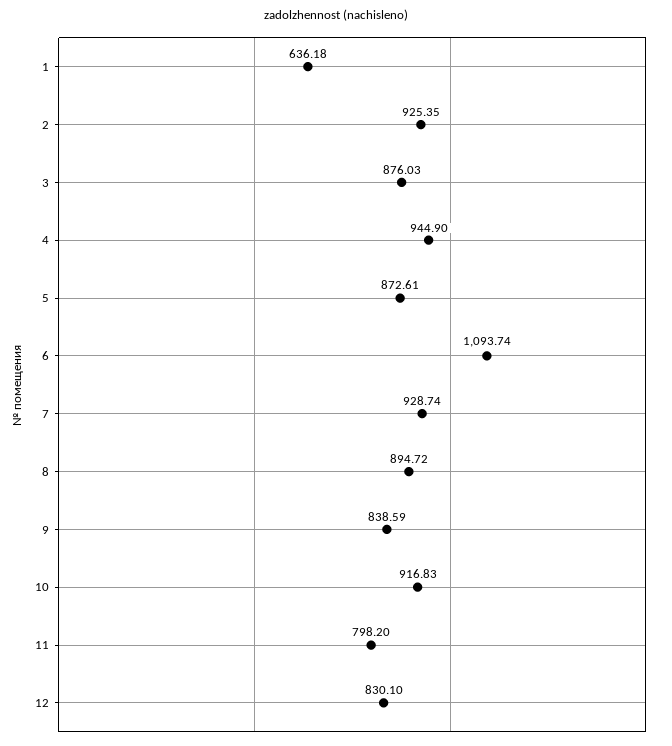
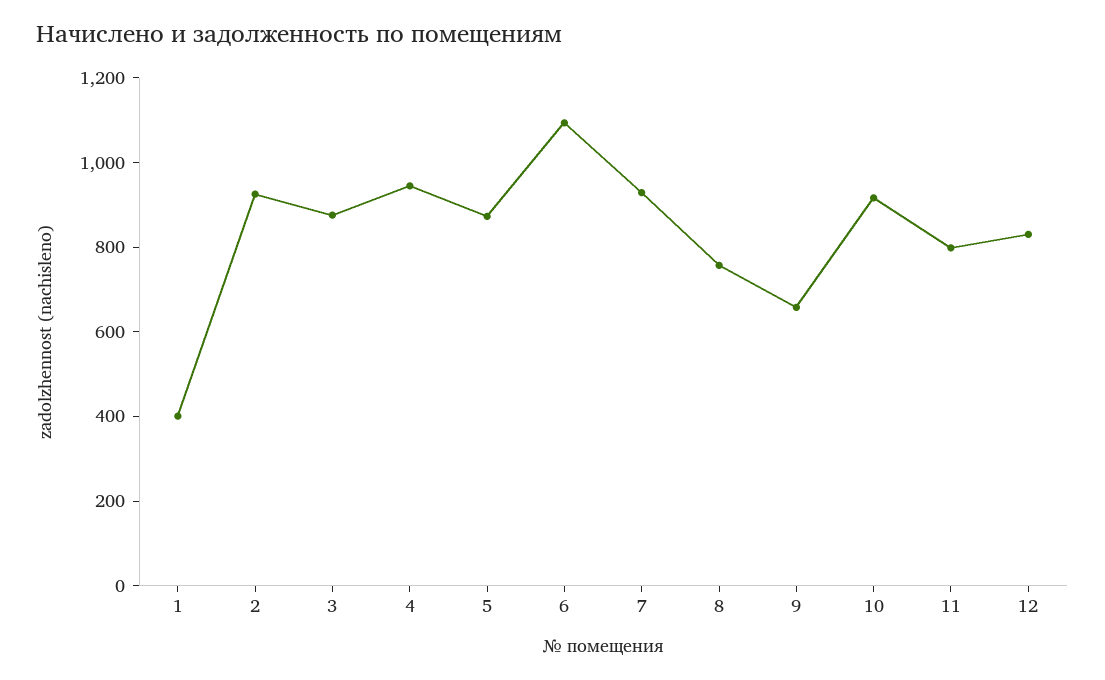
  {
-   "1": 636.18,
+   "1": 400,
    "2": 925.35,
    "3": 876.03,
    "4": 944.9,
    "5": 872.61,
    "6": 1093.74,
    "7": 928.74,
-   "8": 894.72,
+   "8": 750,
-   "9": 838.59,
+   "9": 650,
    "10": 916.83,
    "11": 798.2,
    "12": 830.1
  }

